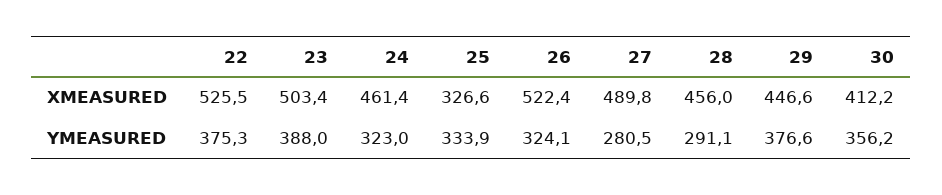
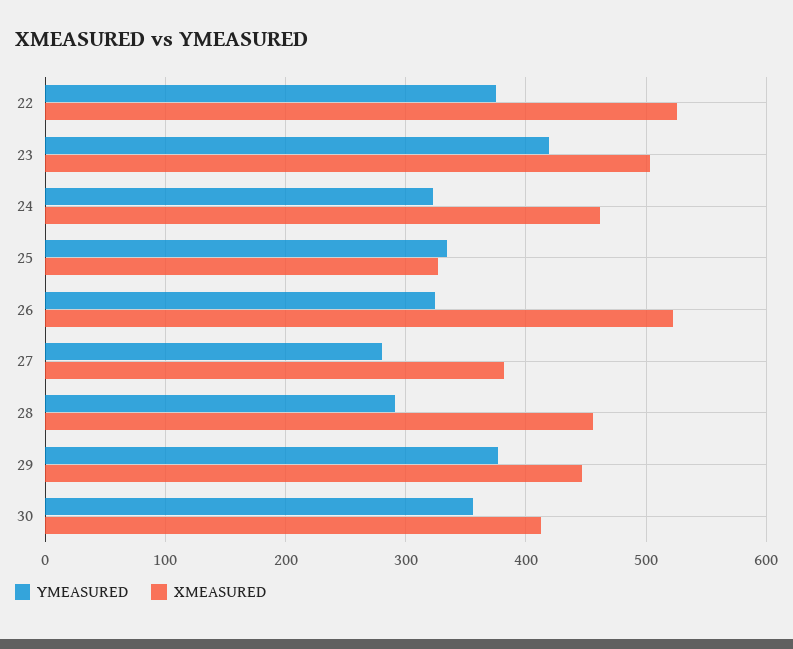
  {
    "XMEASURED": {
      "22": 525.5,
      "23": 503.4,
      "24": 461.4,
      "25": 326.6,
      "26": 522.4,
-     "27": 489.8,
+     "27": 380,
      "28": 456,
      "29": 446.6,
      "30": 412.2
    },
    "YMEASURED": {
      "22": 375.3,
-     "23": 388,
+     "23": 420,
      "24": 323,
      "25": 333.9,
      "26": 324.1,
      "27": 280.5,
      "28": 291.1,
      "29": 376.6,
      "30": 356.2
    }
  }

